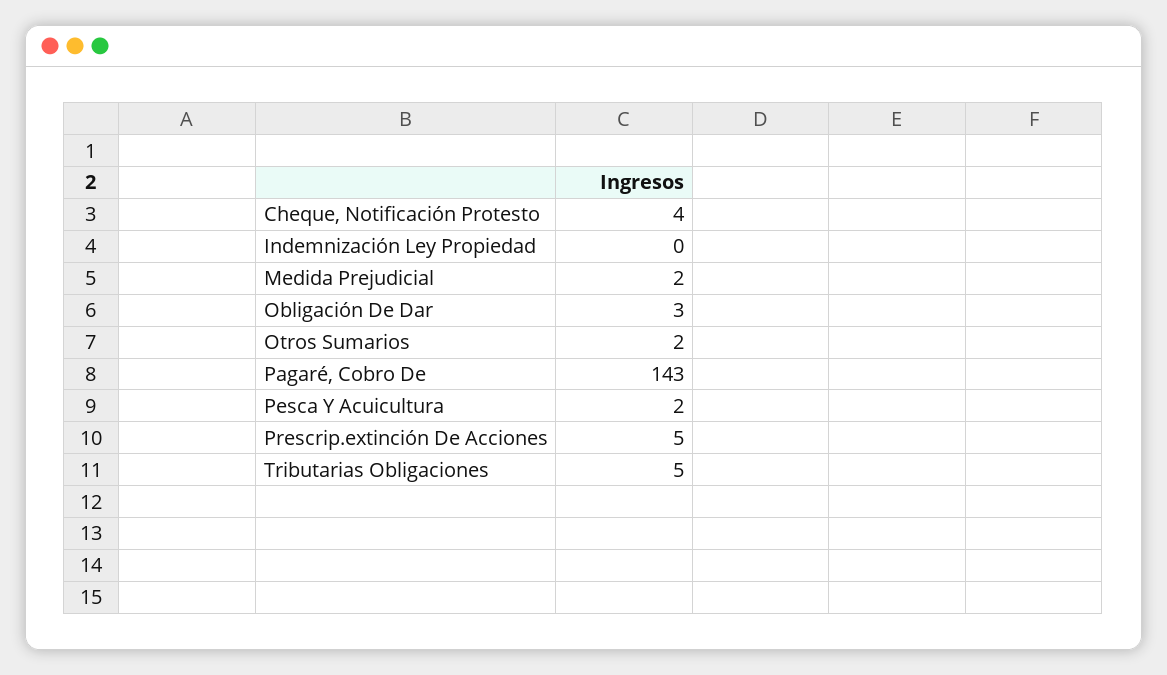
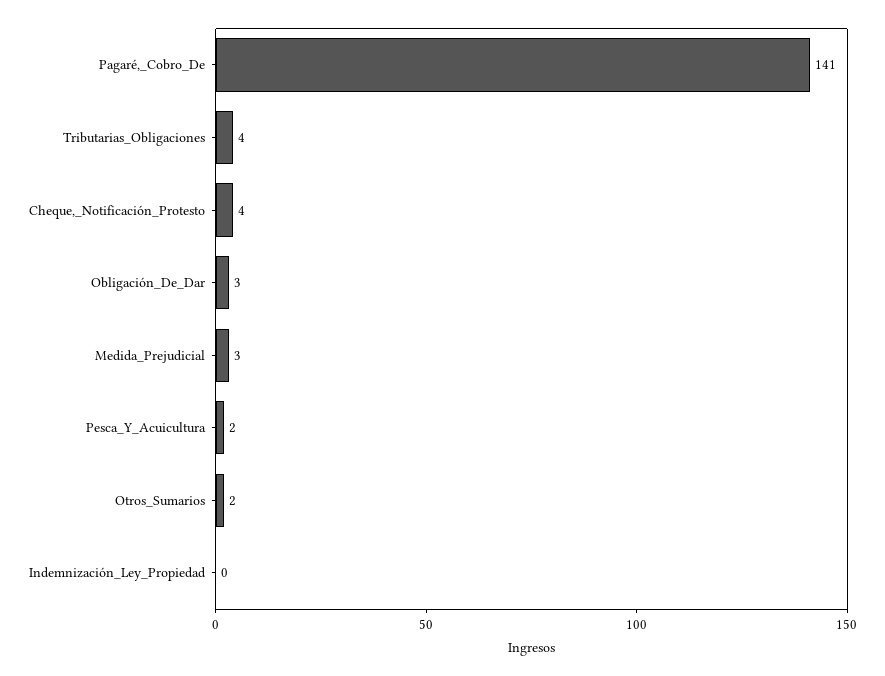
  {
    "Cheque, Notificación Protesto": 4,
    "Indemnización Ley Propiedad": 0,
-   "Medida Prejudicial": 2,
+   "Medida Prejudicial": 3,
    "Obligación De Dar": 3,
    "Otros Sumarios": 2,
-   "Pagaré, Cobro De": 143,
+   "Pagaré, Cobro De": 141,
    "Pesca Y Acuicultura": 2,
-   "Prescrip.extinción De Acciones": 5,
-   "Tributarias Obligaciones": 5
+   "Tributarias Obligaciones": 4
  }

